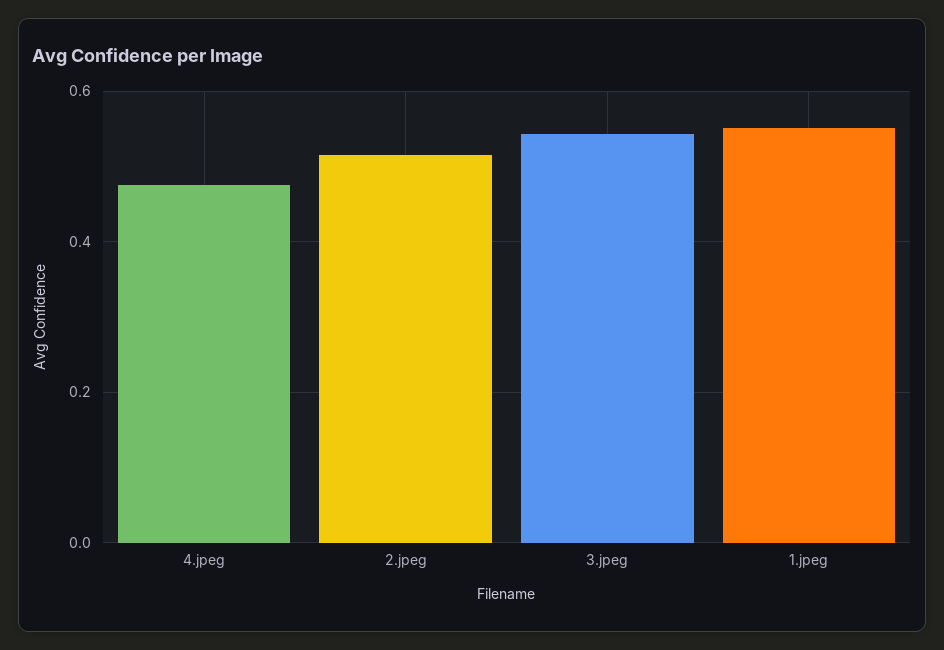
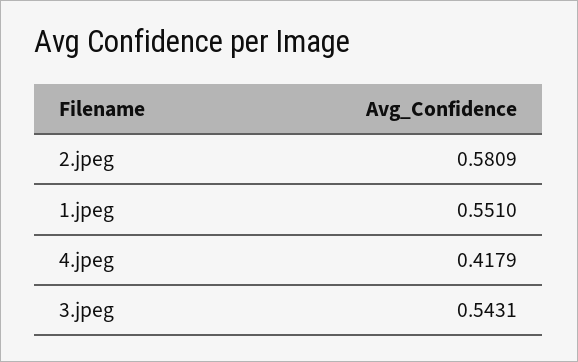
  {
-   "4.jpeg": 0.48,
+   "4.jpeg": 0.4179,
-   "2.jpeg": 0.52,
+   "2.jpeg": 0.5809,
    "3.jpeg": 0.5431,
    "1.jpeg": 0.551
  }

